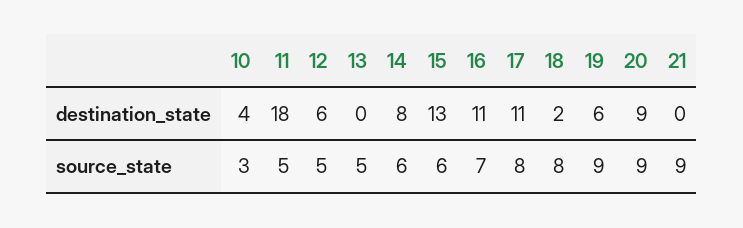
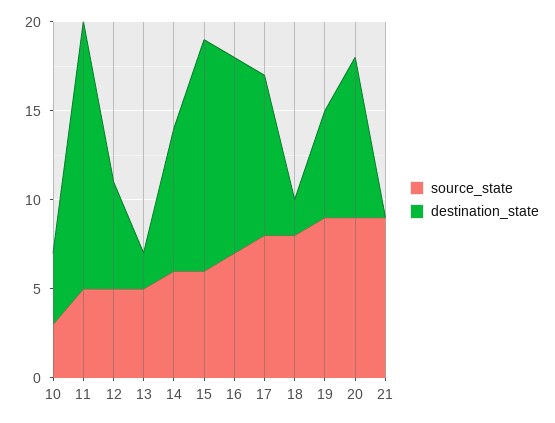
  {
    "destination_state": {
      "10": 4,
-     "11": 18,
+     "11": 15,
      "12": 6,
-     "13": 0,
+     "13": 2,
      "14": 8,
      "15": 13,
      "16": 11,
-     "17": 11,
+     "17": 9,
      "18": 2,
      "19": 6,
      "20": 9,
      "21": 0
    },
    "source_state": {
      "10": 3,
      "11": 5,
      "12": 5,
      "13": 5,
      "14": 6,
      "15": 6,
      "16": 7,
      "17": 8,
      "18": 8,
      "19": 9,
      "20": 9,
      "21": 9
    }
  }

